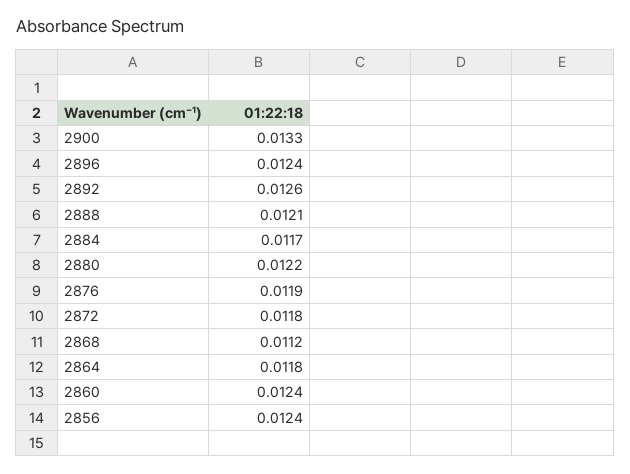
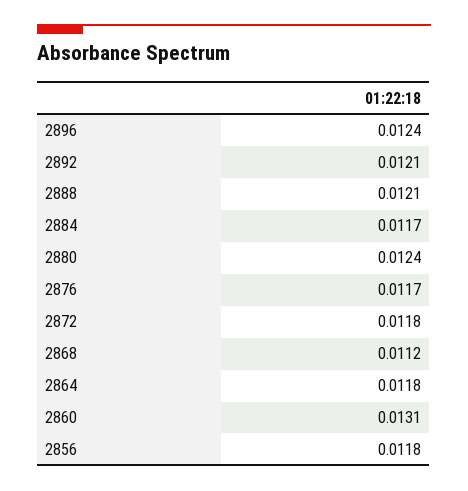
  {
-   "2900": 0.0133,
    "2896": 0.0124,
-   "2892": 0.0126,
+   "2892": 0.0121,
    "2888": 0.0121,
    "2884": 0.0117,
-   "2880": 0.0122,
+   "2880": 0.0124,
-   "2876": 0.0119,
+   "2876": 0.0117,
    "2872": 0.0118,
    "2868": 0.0112,
    "2864": 0.0118,
-   "2860": 0.0124,
+   "2860": 0.0131,
-   "2856": 0.0124
+   "2856": 0.0118
  }

